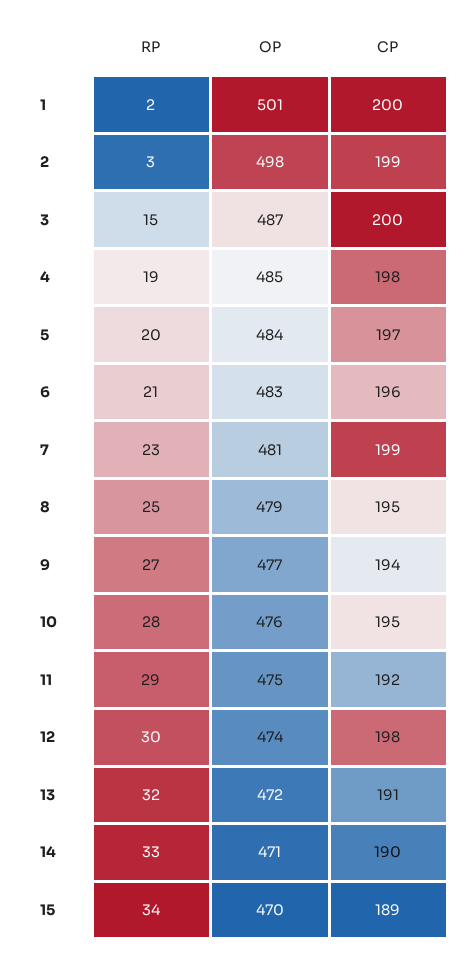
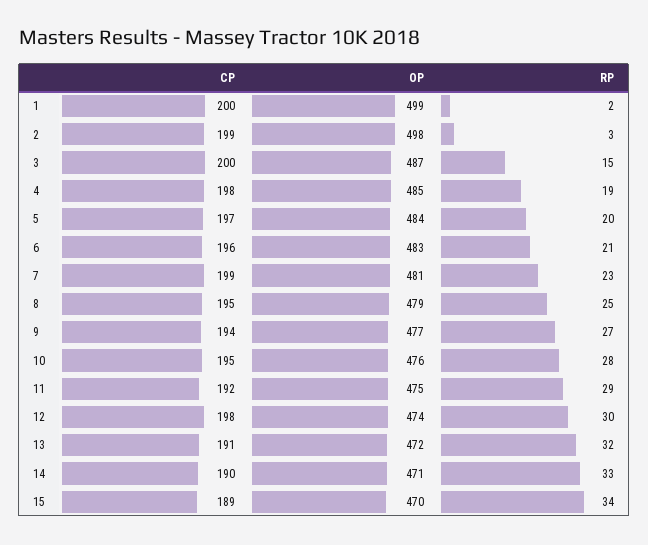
  {
    "RP": {
      "1": 2,
      "2": 3,
      "3": 15,
      "4": 19,
      "5": 20,
      "6": 21,
      "7": 23,
      "8": 25,
      "9": 27,
      "10": 28,
      "11": 29,
      "12": 30,
      "13": 32,
      "14": 33,
      "15": 34
    },
    "OP": {
-     "1": 501,
+     "1": 499,
      "2": 498,
      "3": 487,
      "4": 485,
      "5": 484,
      "6": 483,
      "7": 481,
      "8": 479,
      "9": 477,
      "10": 476,
      "11": 475,
      "12": 474,
      "13": 472,
      "14": 471,
      "15": 470
    },
    "CP": {
      "1": 200,
      "2": 199,
      "3": 200,
      "4": 198,
      "5": 197,
      "6": 196,
      "7": 199,
      "8": 195,
      "9": 194,
      "10": 195,
      "11": 192,
      "12": 198,
      "13": 191,
      "14": 190,
      "15": 189
    }
  }

